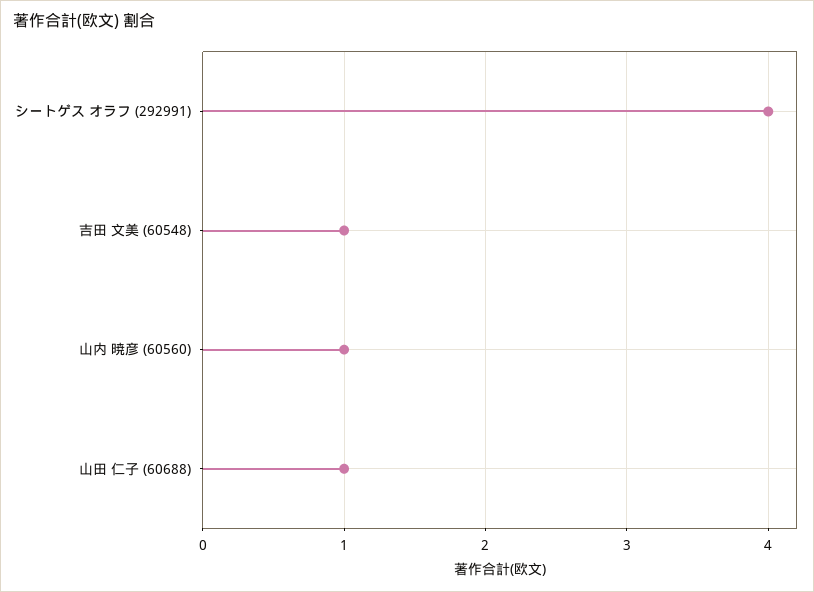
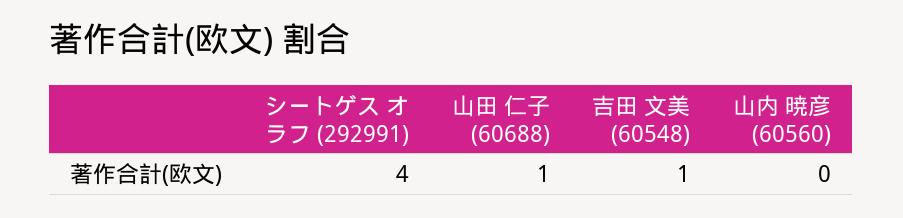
  {
    "シートゲス オラフ (292991)": 4,
    "吉田 文美 (60548)": 1,
-   "山内 暁彦 (60560)": 1,
+   "山内 暁彦 (60560)": 0,
    "山田 仁子 (60688)": 1
  }

